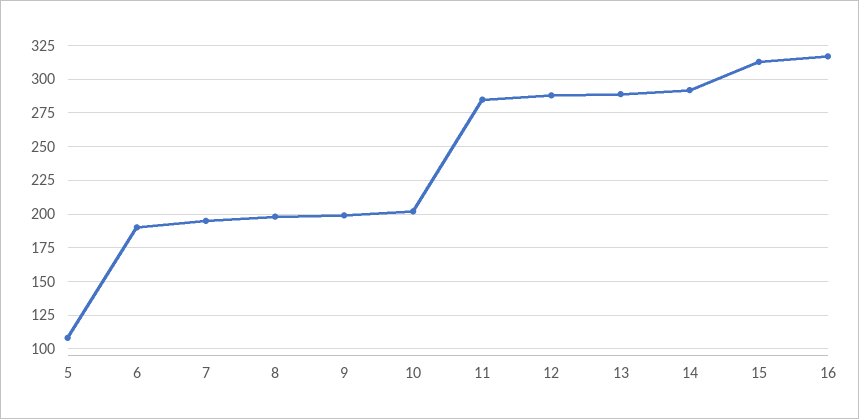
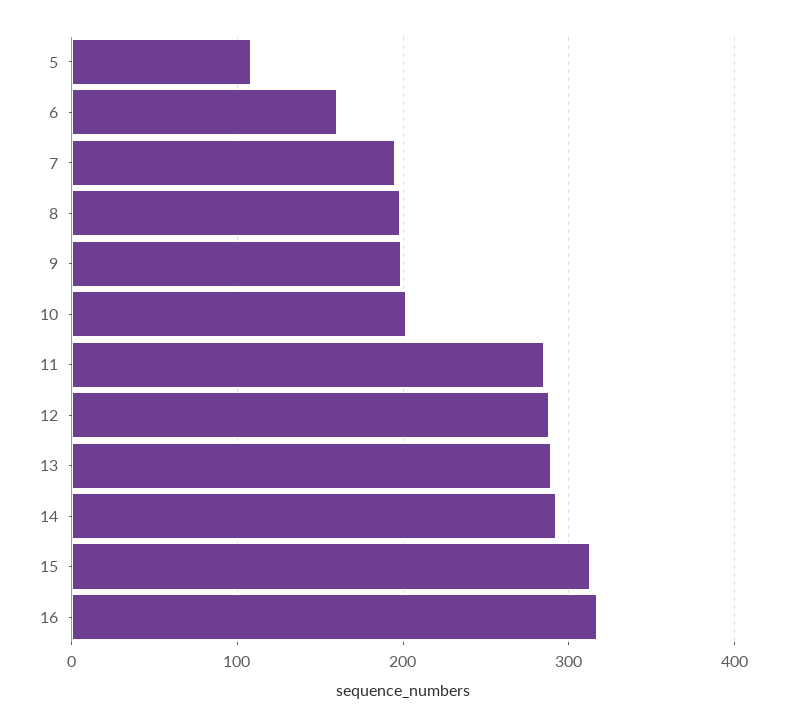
  {
    "5": 110,
-   "6": 190,
+   "6": 160,
    "7": 195,
    "8": 200,
    "9": 200,
    "10": 200,
    "11": 285,
    "12": 290,
    "13": 290,
    "14": 290,
    "15": 315,
    "16": 315
  }

